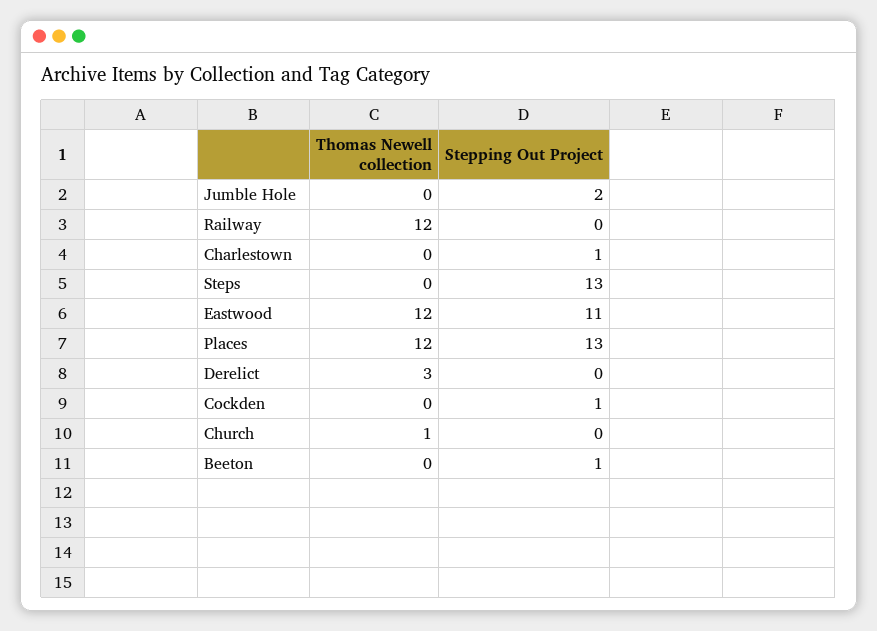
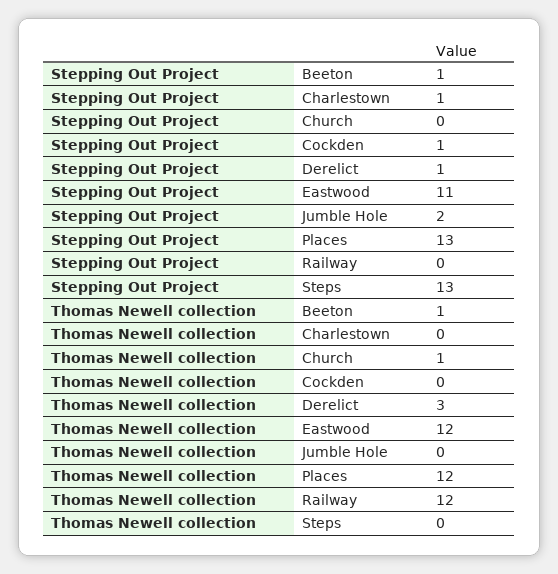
  {
    "Thomas Newell collection": {
      "Jumble Hole": 0,
      "Railway": 12,
      "Charlestown": 0,
      "Steps": 0,
      "Eastwood": 12,
      "Places": 12,
      "Derelict": 3,
      "Cockden": 0,
      "Church": 1,
-     "Beeton": 0
+     "Beeton": 1
    },
    "Stepping Out Project": {
      "Jumble Hole": 2,
      "Railway": 0,
      "Charlestown": 1,
      "Steps": 13,
      "Eastwood": 11,
      "Places": 13,
-     "Derelict": 0,
+     "Derelict": 1,
      "Cockden": 1,
      "Church": 0,
      "Beeton": 1
    }
  }

